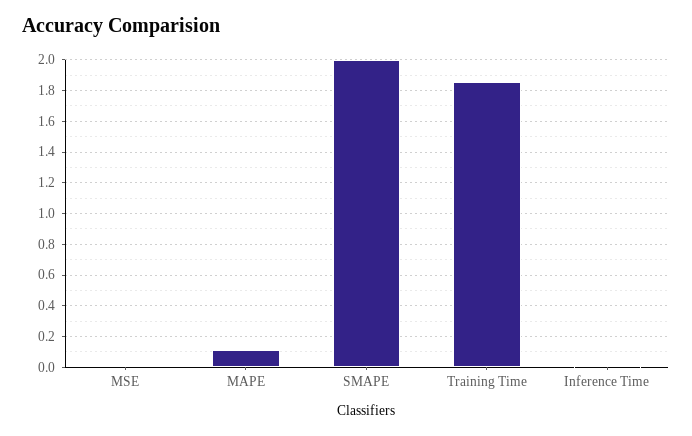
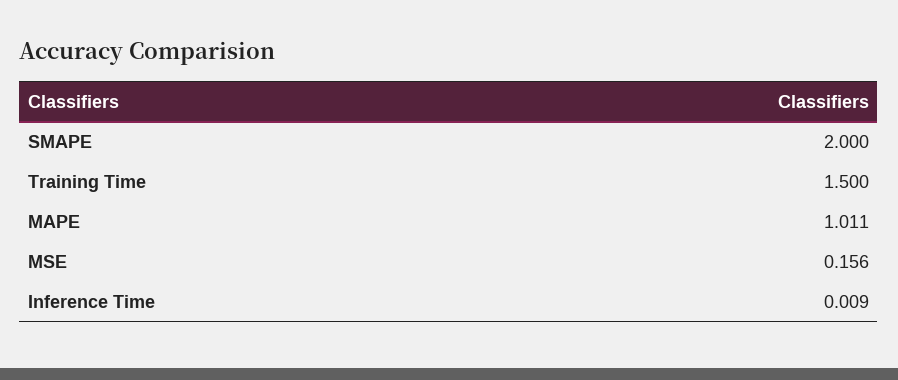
  {
-   "MSE": 0,
+   "MSE": 0.156,
-   "MAPE": 0.1,
+   "MAPE": 1.011,
    "SMAPE": 2,
-   "Training Time": 1.85,
+   "Training Time": 1.5,
    "Inference Time": 0.009
  }

